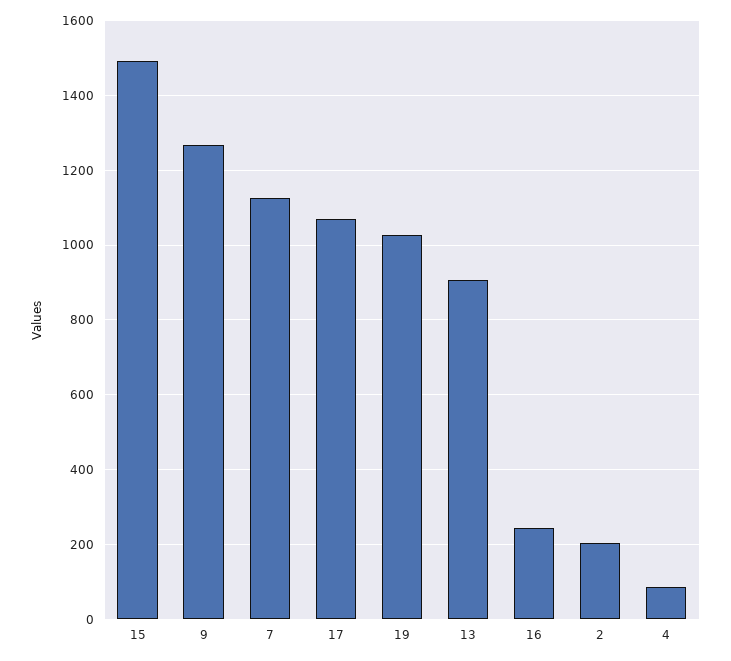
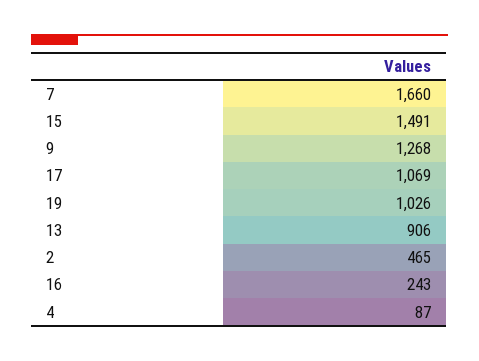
  {
    "15": 1491,
    "9": 1268,
-   "7": 1120,
+   "7": 1660,
    "17": 1069,
    "19": 1026,
    "13": 906,
    "16": 243,
-   "2": 200,
+   "2": 465,
    "4": 87
  }

